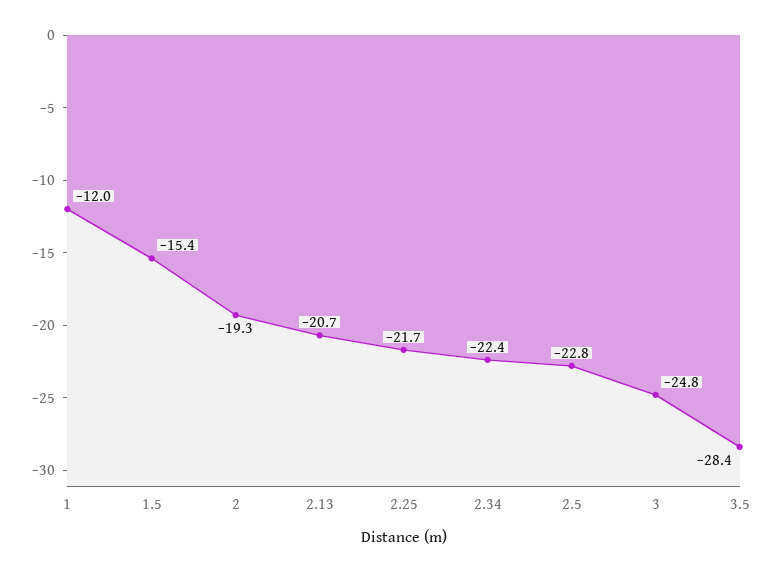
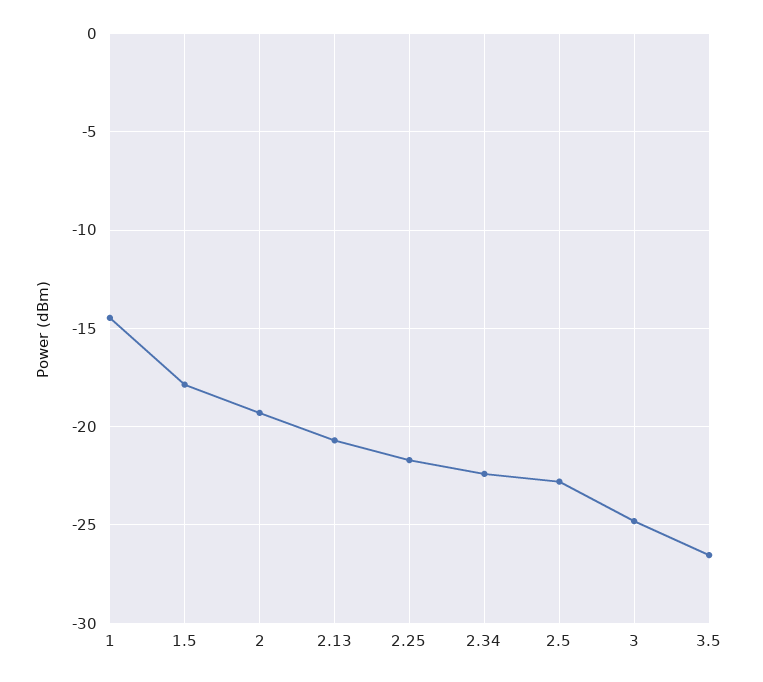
  {
-   "1": -12,
+   "1": -14.5,
-   "1.5": -15.4,
+   "1.5": -18,
    "2": -19.3,
    "2.13": -20.7,
    "2.25": -21.7,
    "2.34": -22.4,
    "2.5": -22.8,
    "3": -24.8,
-   "3.5": -28.4
+   "3.5": -26.5
  }

